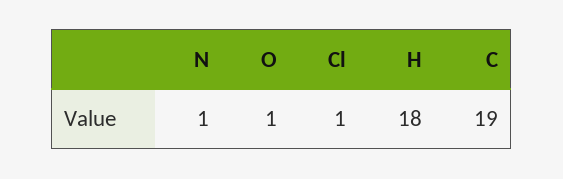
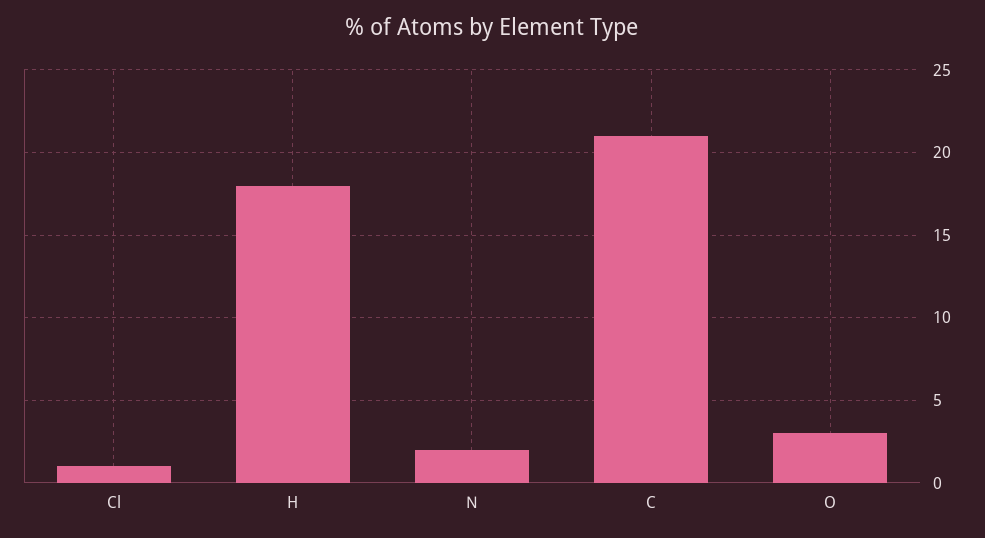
  {
-   "N": 1,
+   "N": 2,
-   "O": 1,
+   "O": 3,
    "Cl": 1,
    "H": 18,
-   "C": 19
+   "C": 21
  }

